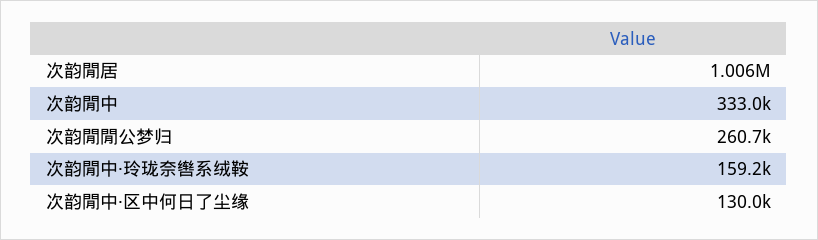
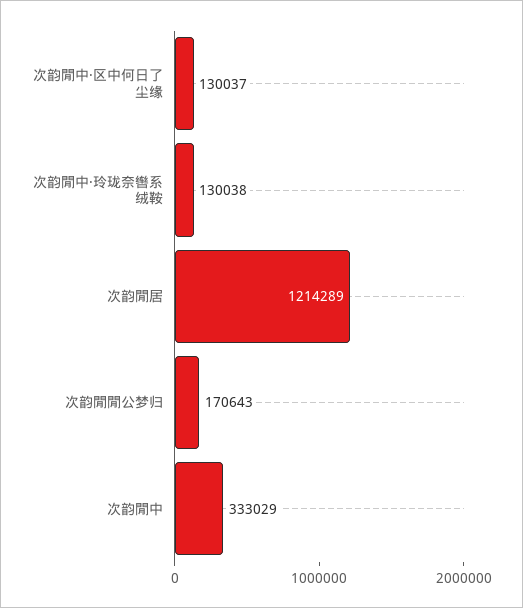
  {
-   "次韵閒居": 1006000,
+   "次韵閒居": 1214289,
    "次韵閒中": 333029,
-   "次韵閒閒公梦归": 260700,
+   "次韵閒閒公梦归": 170643,
-   "次韵閒中·玲珑奈辔系绒鞍": 159200,
+   "次韵閒中·玲珑奈辔系绒鞍": 130038,
    "次韵閒中·区中何日了尘缘": 130037
  }

